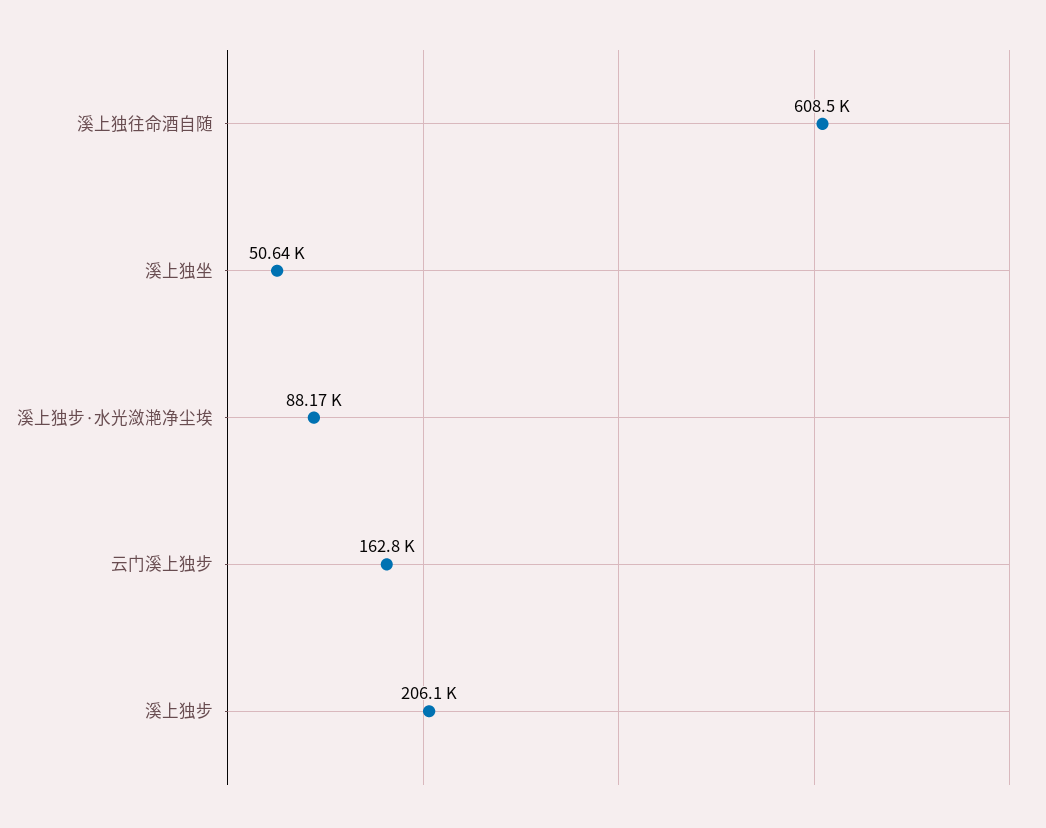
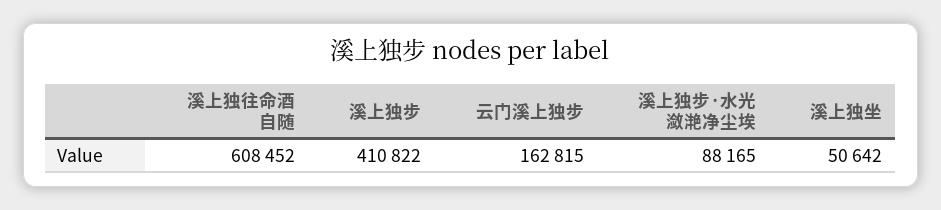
  {
    "溪上独往命酒自随": 608452,
    "溪上独坐": 50642,
    "溪上独步·水光潋滟净尘埃": 88165,
    "云门溪上独步": 162815,
-   "溪上独步": 206100
+   "溪上独步": 410822
  }

